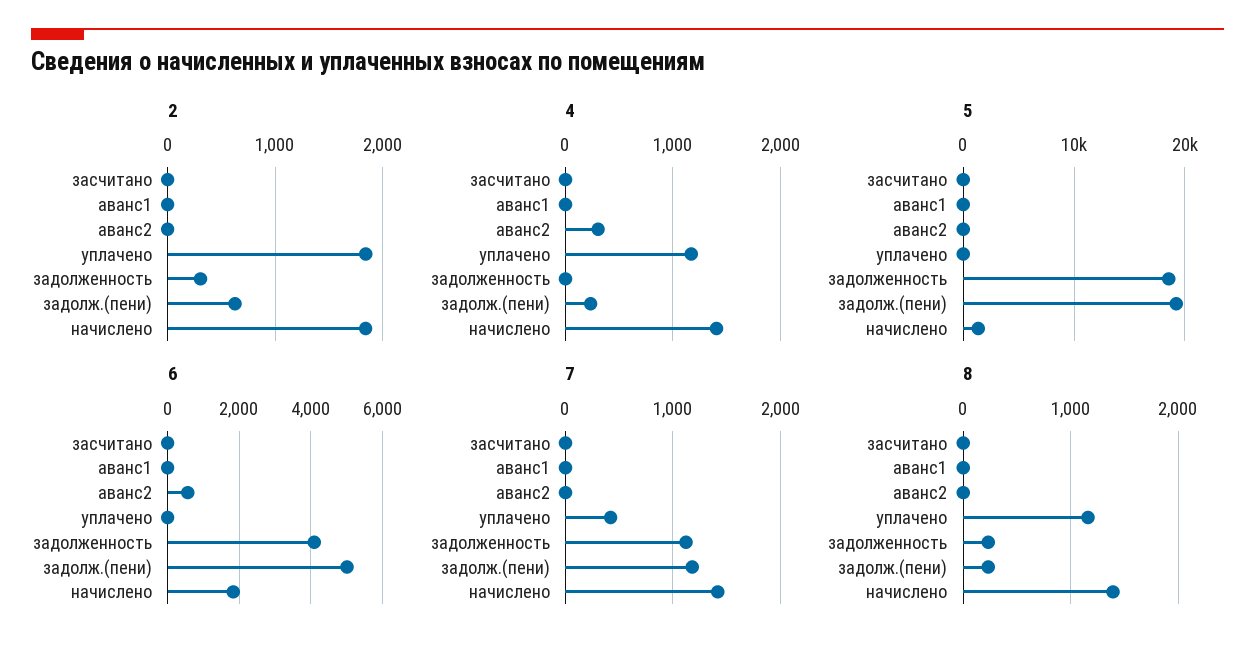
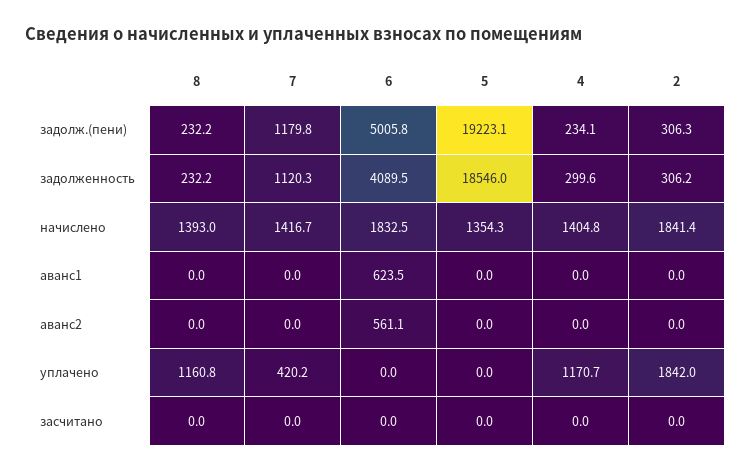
  {
    "2": {
      "засчитано": 0,
      "аванс1": 0,
      "аванс2": 0,
      "уплачено": 1842,
      "задолженность": 306.2,
-     "задолж.(пени)": 600,
+     "задолж.(пени)": 306.3,
      "начислено": 1841.4
    },
    "4": {
      "засчитано": 0,
      "аванс1": 0,
-     "аванс2": 300,
+     "аванс2": 0,
      "уплачено": 1170.7,
-     "задолженность": 0,
+     "задолженность": 299.6,
      "задолж.(пени)": 234.1,
      "начислено": 1404.8
    },
    "5": {
      "засчитано": 0,
      "аванс1": 0,
      "аванс2": 0,
      "уплачено": 0,
      "задолженность": 18546,
      "задолж.(пени)": 19223.1,
      "начислено": 1354.3
    },
    "6": {
      "засчитано": 0,
-     "аванс1": 0,
+     "аванс1": 623.5,
      "аванс2": 561.1,
      "уплачено": 0,
      "задолженность": 4089.5,
      "задолж.(пени)": 5005.8,
      "начислено": 1832.5
    },
    "7": {
      "засчитано": 0,
      "аванс1": 0,
      "аванс2": 0,
      "уплачено": 420.2,
      "задолженность": 1120.3,
      "задолж.(пени)": 1179.8,
      "начислено": 1416.7
    },
    "8": {
      "засчитано": 0,
      "аванс1": 0,
      "аванс2": 0,
      "уплачено": 1160.8,
      "задолженность": 232.2,
      "задолж.(пени)": 232.2,
      "начислено": 1393
    }
  }

